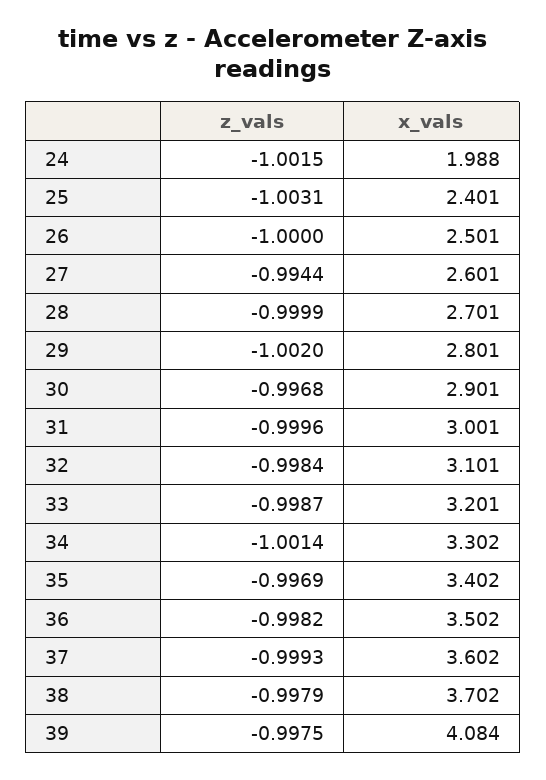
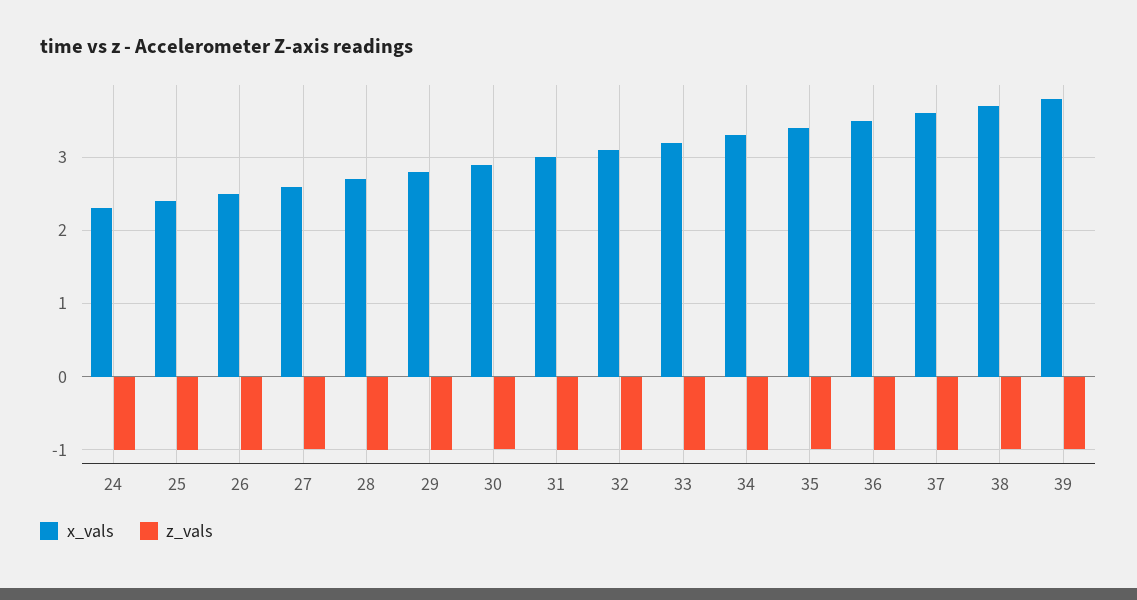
  {
    "z_vals": {
      "24": -1.0015,
      "25": -1.0031,
      "26": -1,
      "27": -0.9944,
      "28": -0.9999,
      "29": -1.002,
      "30": -0.9968,
      "31": -0.9996,
      "32": -0.9984,
      "33": -0.9987,
      "34": -1.0014,
      "35": -0.9969,
      "36": -0.9982,
      "37": -0.9993,
      "38": -0.9979,
      "39": -0.9975
    },
    "x_vals": {
-     "24": 1.988,
+     "24": 2.3,
      "25": 2.401,
      "26": 2.501,
      "27": 2.601,
      "28": 2.701,
      "29": 2.801,
      "30": 2.901,
      "31": 3.001,
      "32": 3.101,
      "33": 3.201,
      "34": 3.302,
      "35": 3.402,
      "36": 3.502,
      "37": 3.602,
      "38": 3.702,
-     "39": 4.084
+     "39": 3.8
    }
  }

